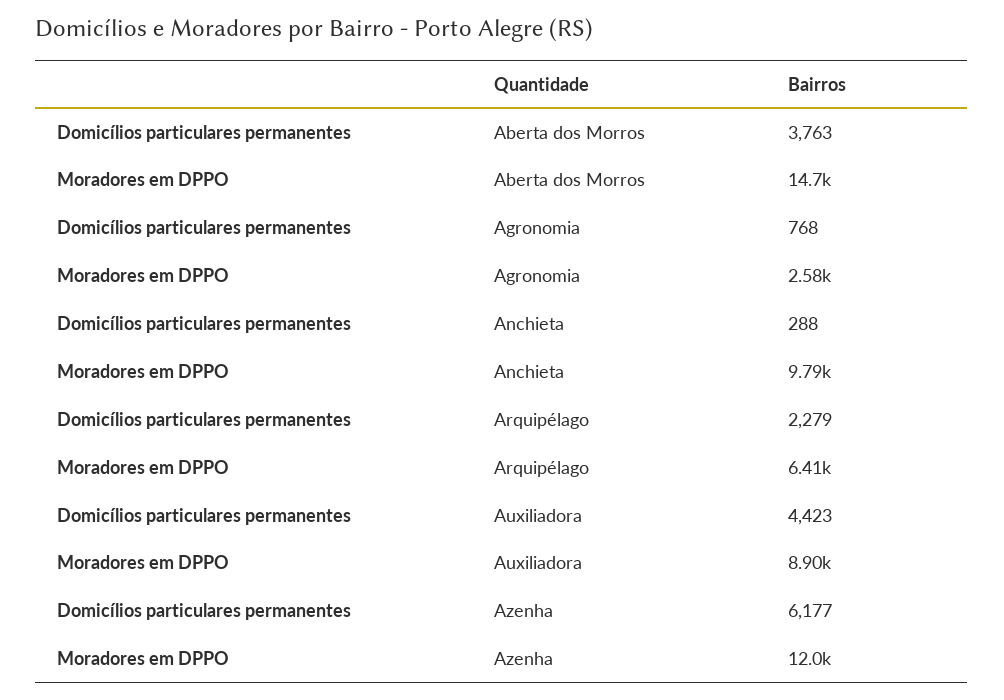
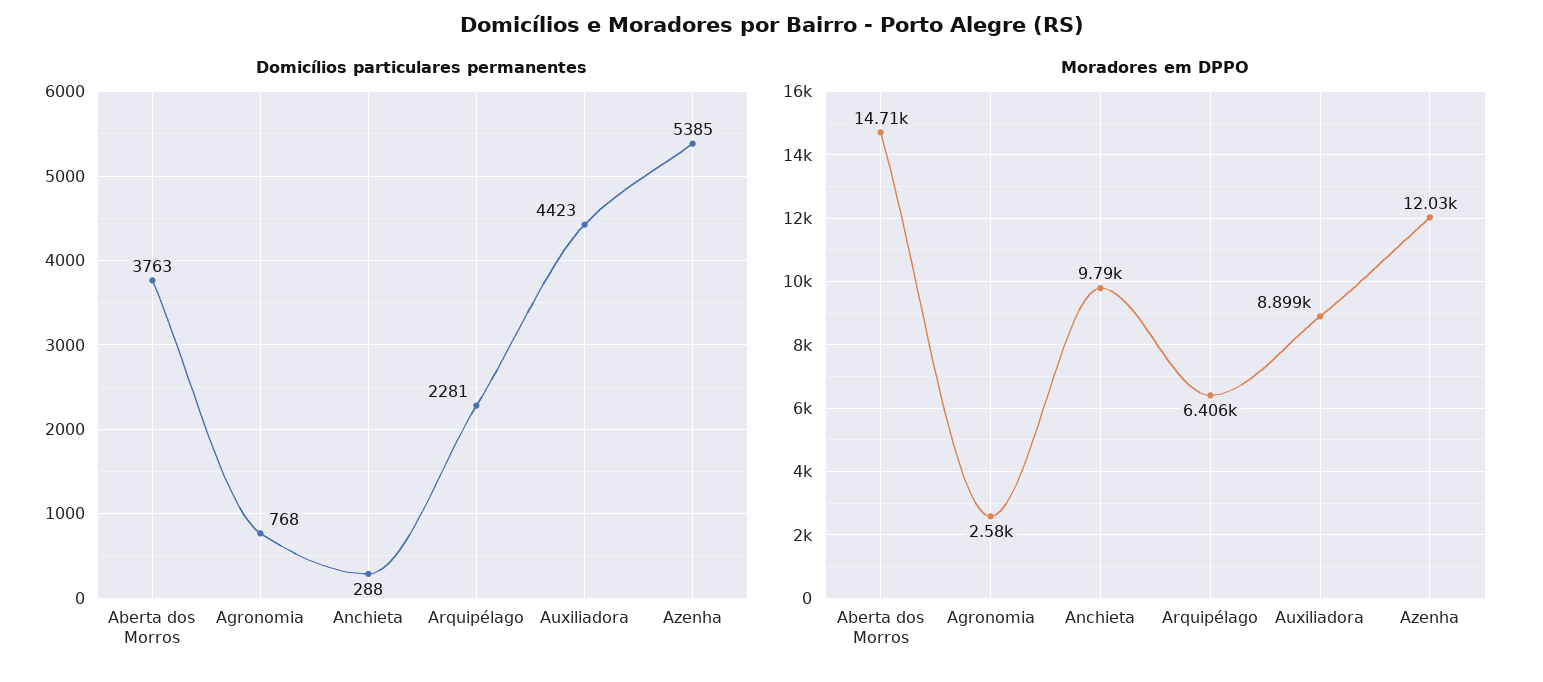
  {
    "Domicílios particulares permanentes": {
      "Aberta dos Morros": 3763,
      "Agronomia": 768,
      "Anchieta": 288,
-     "Arquipélago": 2279,
+     "Arquipélago": 2281,
      "Auxiliadora": 4423,
-     "Azenha": 6177
+     "Azenha": 5385
    },
    "Moradores em DPPO": {
      "Aberta dos Morros": 14710,
      "Agronomia": 2580,
      "Anchieta": 9790,
      "Arquipélago": 6406,
      "Auxiliadora": 8899,
      "Azenha": 12030
    }
  }

